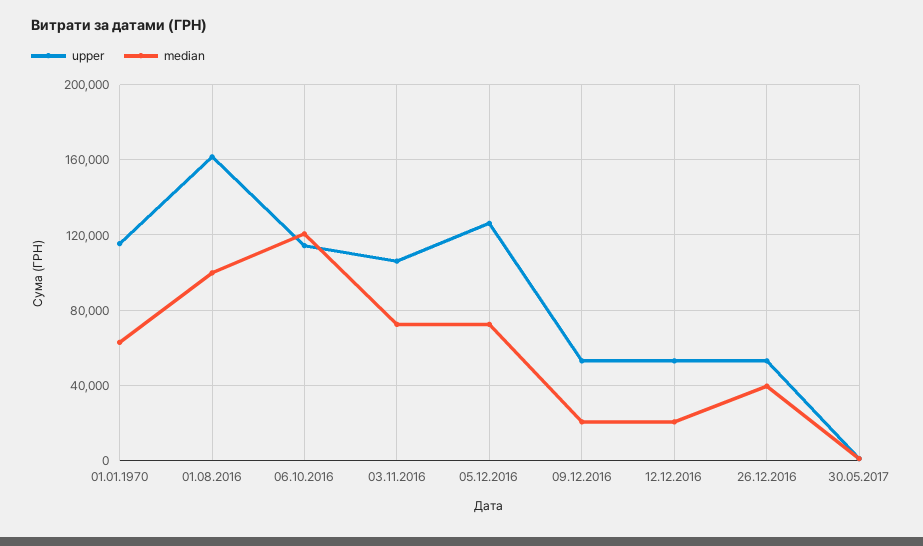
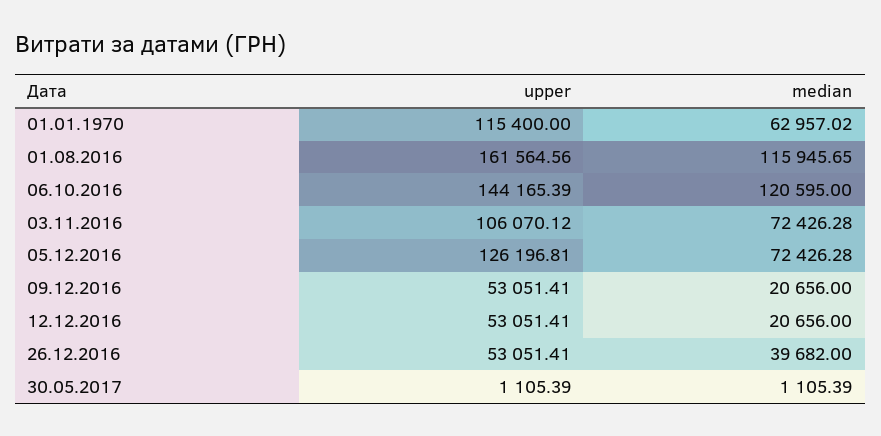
  {
    "upper": {
      "01.01.1970": 115400,
      "01.08.2016": 161564.56,
-     "06.10.2016": 115000,
+     "06.10.2016": 144165.39,
      "03.11.2016": 106070.12,
      "05.12.2016": 126196.81,
      "09.12.2016": 53051.41,
      "12.12.2016": 53051.41,
      "26.12.2016": 53051.41,
      "30.05.2017": 1105.39
    },
    "median": {
      "01.01.1970": 62957.02,
-     "01.08.2016": 100000,
+     "01.08.2016": 115945.65,
      "06.10.2016": 120595,
      "03.11.2016": 72426.28,
      "05.12.2016": 72426.28,
      "09.12.2016": 20656,
      "12.12.2016": 20656,
      "26.12.2016": 39682,
      "30.05.2017": 1105.39
    }
  }

